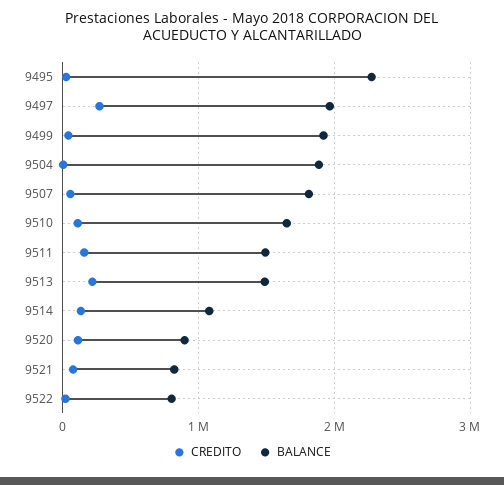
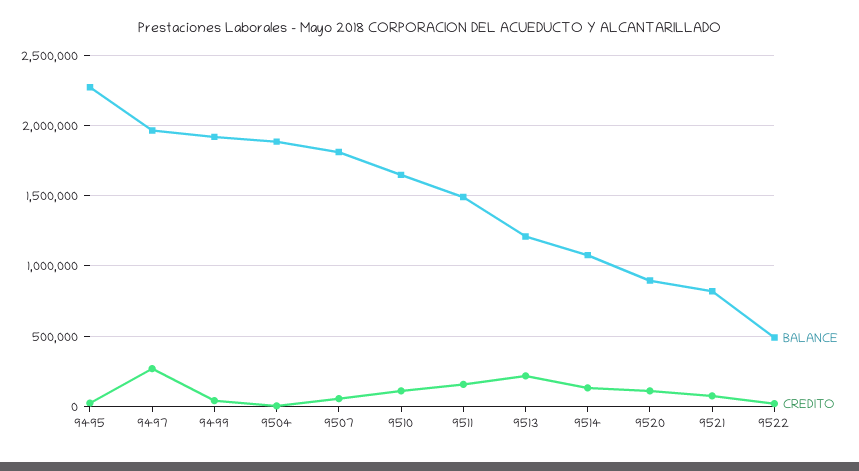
  {
    "CREDITO": {
      "9495": 0,
      "9497": 250000,
      "9499": 50000,
      "9504": 0,
      "9507": 50000,
      "9510": 100000,
      "9511": 150000,
      "9513": 200000,
      "9514": 150000,
      "9520": 100000,
      "9521": 100000,
      "9522": 0
    },
    "BALANCE": {
      "9495": 2250000,
      "9497": 1950000,
      "9499": 1900000,
      "9504": 1900000,
      "9507": 1800000,
      "9510": 1650000,
      "9511": 1500000,
-     "9513": 1500000,
+     "9513": 1200000,
      "9514": 1100000,
      "9520": 900000,
      "9521": 800000,
-     "9522": 800000
+     "9522": 500000
    }
  }

